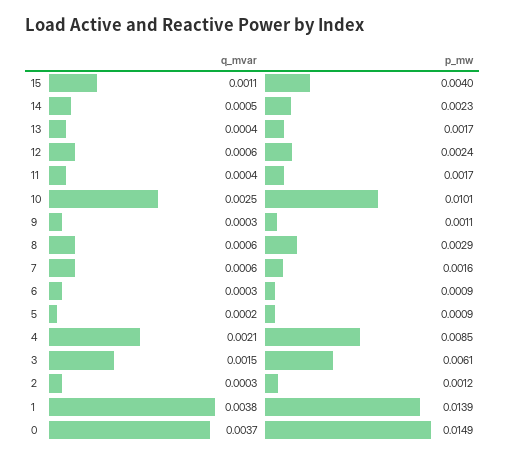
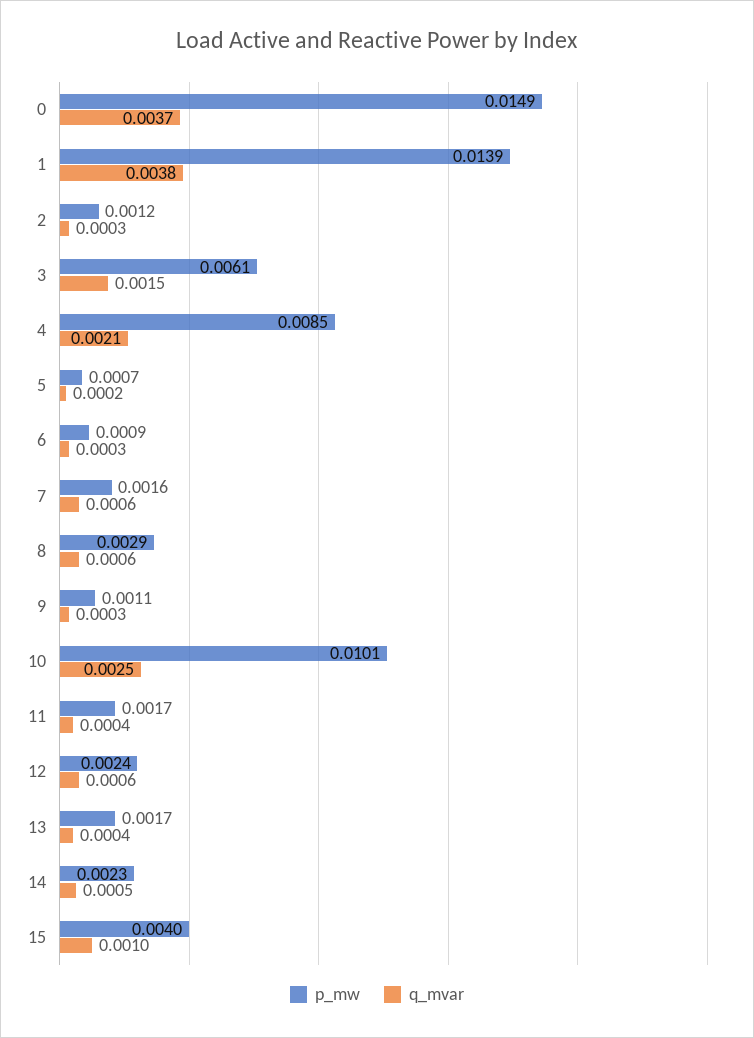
  {
    "q_mvar": {
-     "15": 0.0011,
+     "15": 0.001,
      "14": 0.0005,
      "13": 0.0004,
      "12": 0.0006,
      "11": 0.0004,
      "10": 0.0025,
      "9": 0.0003,
      "8": 0.0006,
      "7": 0.0006,
      "6": 0.0003,
      "5": 0.0002,
      "4": 0.0021,
      "3": 0.0015,
      "2": 0.0003,
      "1": 0.0038,
      "0": 0.0037
    },
    "p_mw": {
      "15": 0.004,
      "14": 0.0023,
      "13": 0.0017,
      "12": 0.0024,
      "11": 0.0017,
      "10": 0.0101,
      "9": 0.0011,
      "8": 0.0029,
      "7": 0.0016,
      "6": 0.0009,
-     "5": 0.0009,
+     "5": 0.0007,
      "4": 0.0085,
      "3": 0.0061,
      "2": 0.0012,
      "1": 0.0139,
      "0": 0.0149
    }
  }

